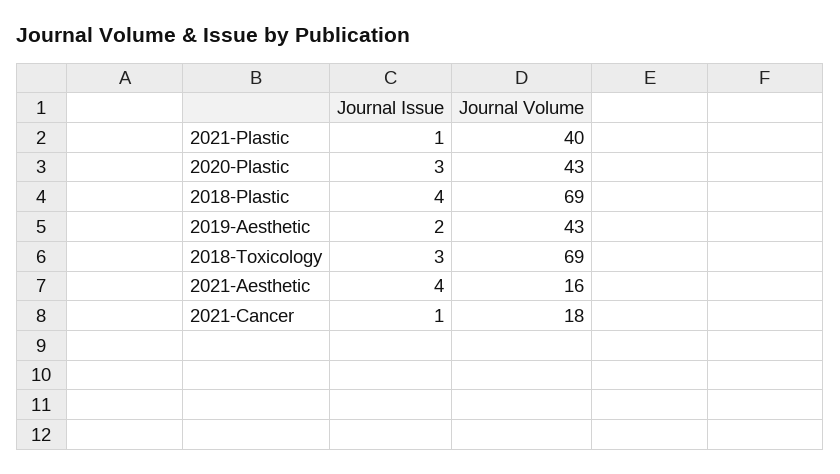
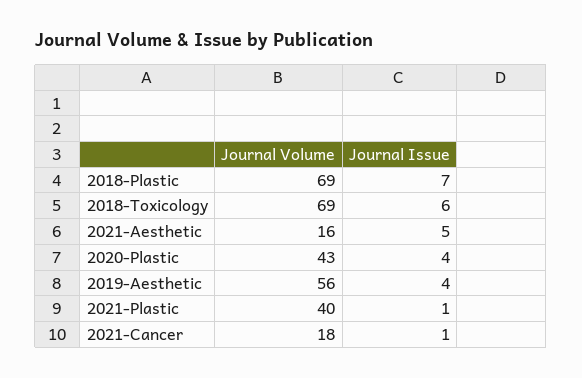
  {
    "Journal Issue": {
      "2021-Plastic": 1,
-     "2020-Plastic": 3,
+     "2020-Plastic": 4,
-     "2018-Plastic": 4,
+     "2018-Plastic": 7,
-     "2019-Aesthetic": 2,
+     "2019-Aesthetic": 4,
-     "2018-Toxicology": 3,
+     "2018-Toxicology": 6,
-     "2021-Aesthetic": 4,
+     "2021-Aesthetic": 5,
      "2021-Cancer": 1
    },
    "Journal Volume": {
      "2021-Plastic": 40,
      "2020-Plastic": 43,
      "2018-Plastic": 69,
-     "2019-Aesthetic": 43,
+     "2019-Aesthetic": 56,
      "2018-Toxicology": 69,
      "2021-Aesthetic": 16,
      "2021-Cancer": 18
    }
  }

